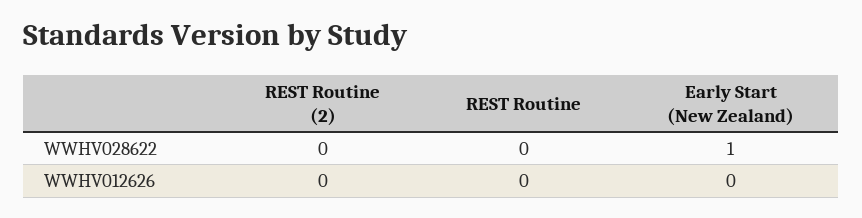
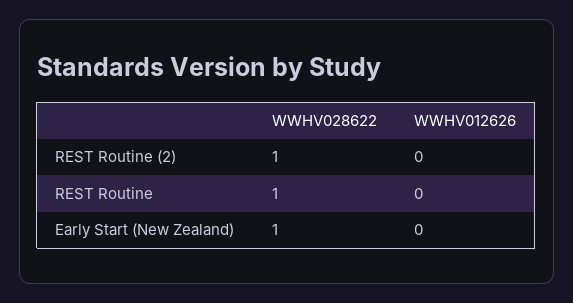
  {
    "REST Routine (2)": {
-     "WWHV028622": 0,
+     "WWHV028622": 1,
      "WWHV012626": 0
    },
    "REST Routine": {
-     "WWHV028622": 0,
+     "WWHV028622": 1,
      "WWHV012626": 0
    },
    "Early Start (New Zealand)": {
      "WWHV028622": 1,
      "WWHV012626": 0
    }
  }

